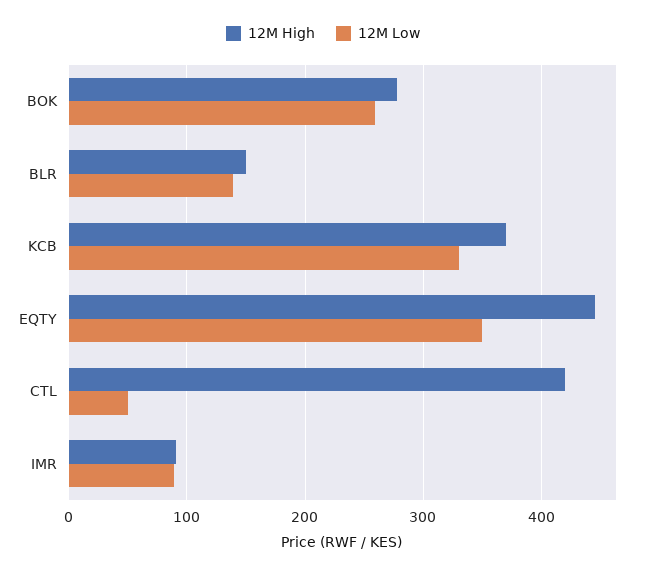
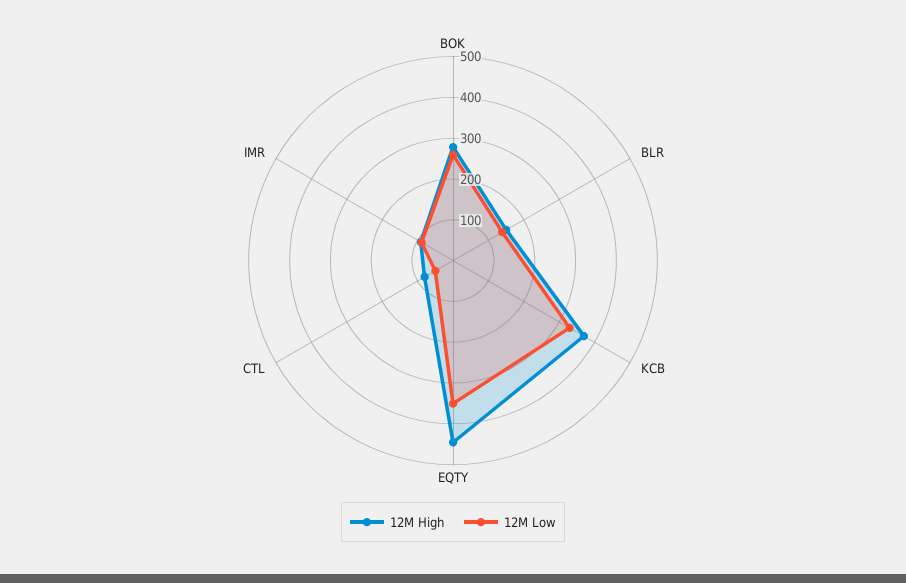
  {
    "12M High": {
      "BOK": 280,
      "BLR": 150,
      "KCB": 370,
      "EQTY": 450,
-     "CTL": 420,
+     "CTL": 80,
      "IMR": 90
    },
    "12M Low": {
      "BOK": 260,
      "BLR": 140,
      "KCB": 330,
      "EQTY": 350,
      "CTL": 50,
      "IMR": 90
    }
  }

